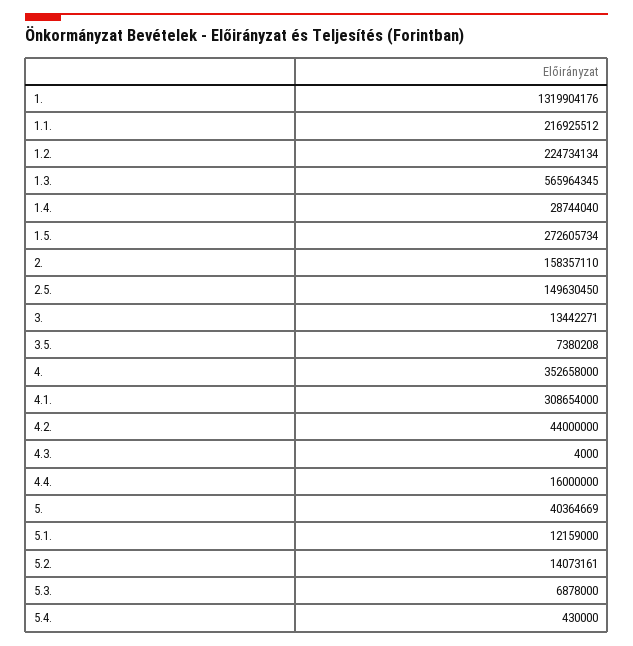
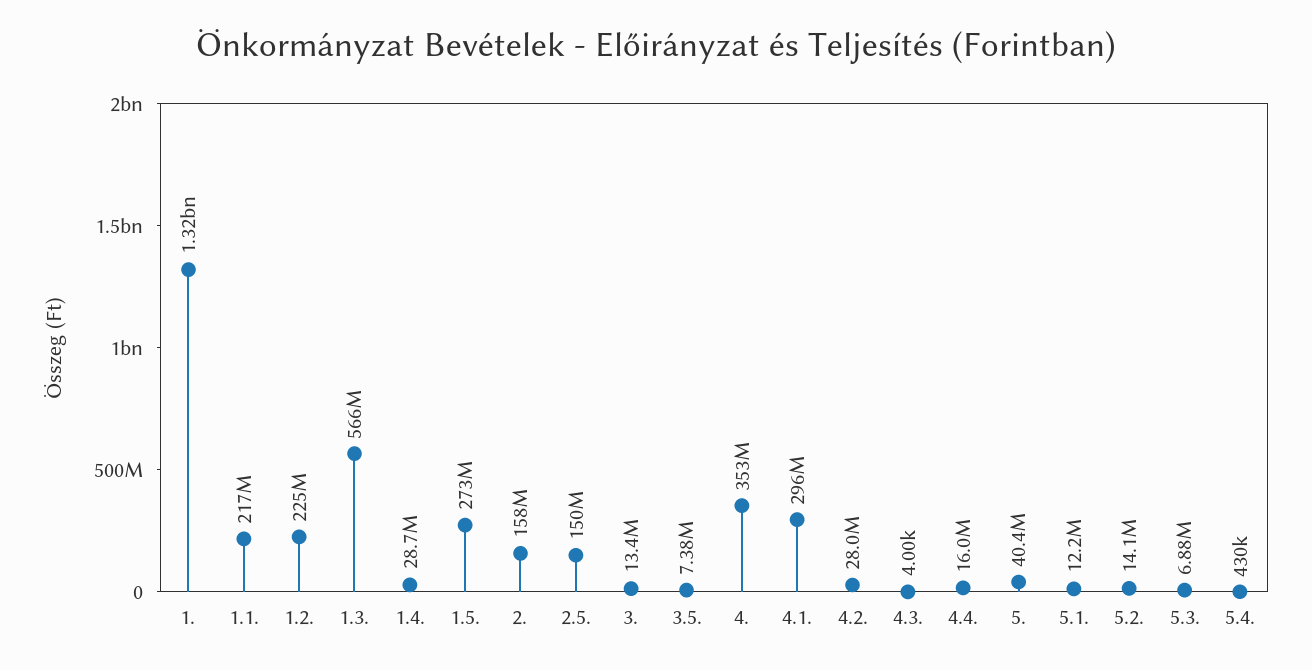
  {
    "1.": 1319904176,
    "1.1.": 216925512,
    "1.2.": 224734134,
    "1.3.": 565964345,
    "1.4.": 28744040,
    "1.5.": 272605734,
    "2.": 158357110,
    "2.5.": 149630450,
    "3.": 13442271,
    "3.5.": 7380208,
    "4.": 352658000,
-   "4.1.": 308654000,
+   "4.1.": 296000000,
-   "4.2.": 44000000,
+   "4.2.": 28000000,
    "4.3.": 4000,
    "4.4.": 16000000,
    "5.": 40364669,
    "5.1.": 12159000,
    "5.2.": 14073161,
    "5.3.": 6878000,
    "5.4.": 430000
  }

